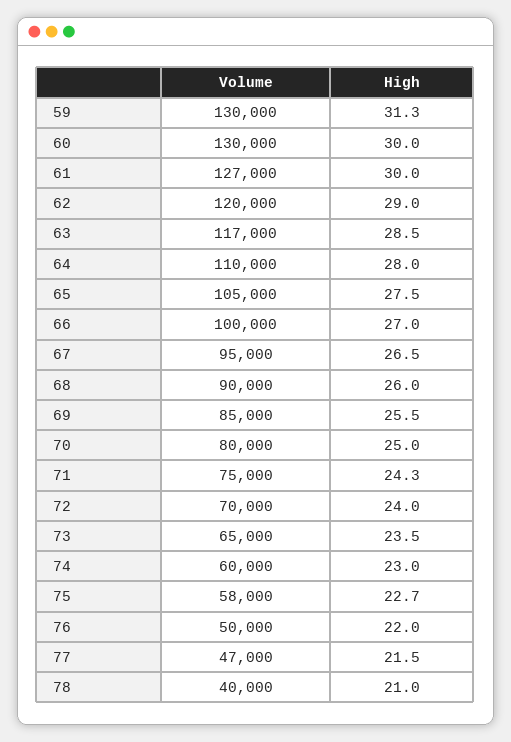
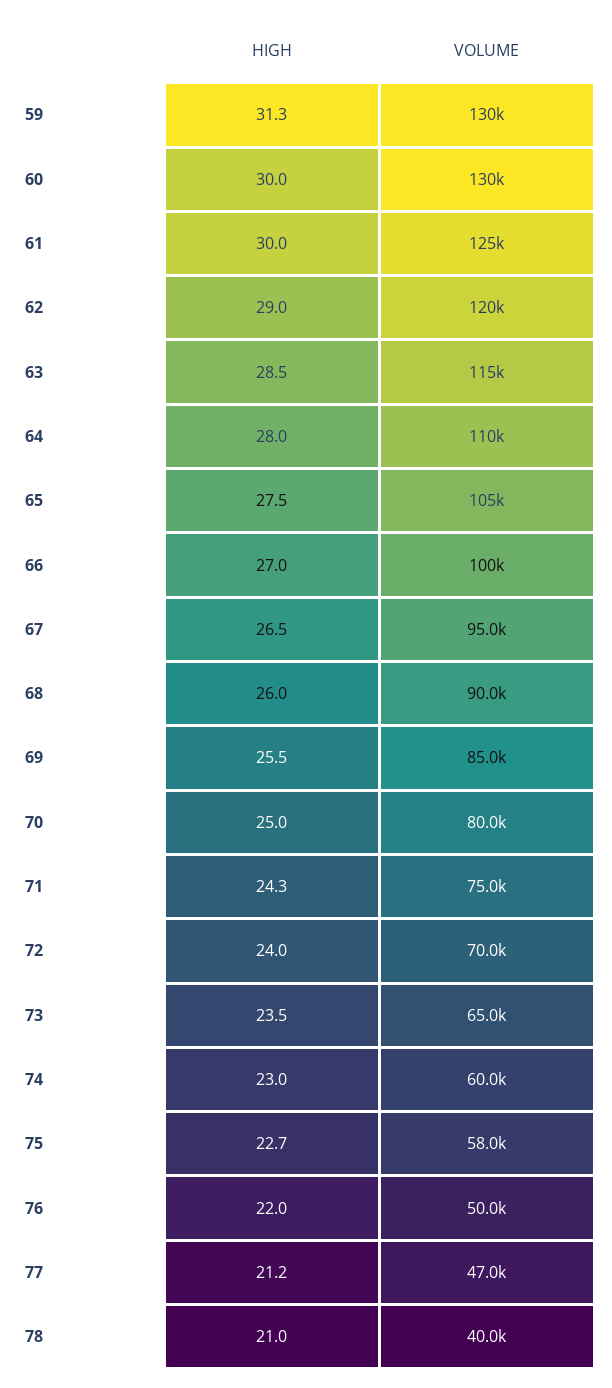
  {
    "Volume": {
      "59": 130000,
      "60": 130000,
-     "61": 127000,
+     "61": 125000,
      "62": 120000,
-     "63": 117000,
+     "63": 115000,
      "64": 110000,
      "65": 105000,
      "66": 100000,
      "67": 95000,
      "68": 90000,
      "69": 85000,
      "70": 80000,
      "71": 75000,
      "72": 70000,
      "73": 65000,
      "74": 60000,
      "75": 58000,
      "76": 50000,
      "77": 47000,
      "78": 40000
    },
    "High": {
      "59": 31.3,
      "60": 30,
      "61": 30,
      "62": 29,
      "63": 28.5,
      "64": 28,
      "65": 27.5,
      "66": 27,
      "67": 26.5,
      "68": 26,
      "69": 25.5,
      "70": 25,
      "71": 24.3,
      "72": 24,
      "73": 23.5,
      "74": 23,
      "75": 22.7,
      "76": 22,
-     "77": 21.5,
+     "77": 21.2,
      "78": 21
    }
  }

